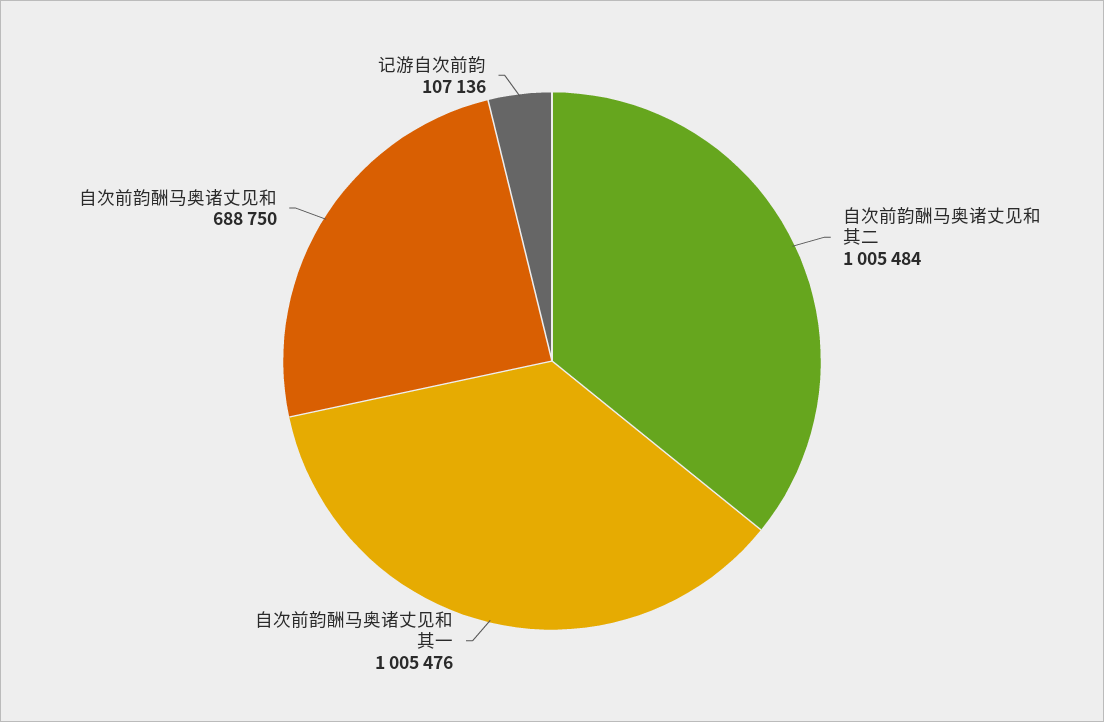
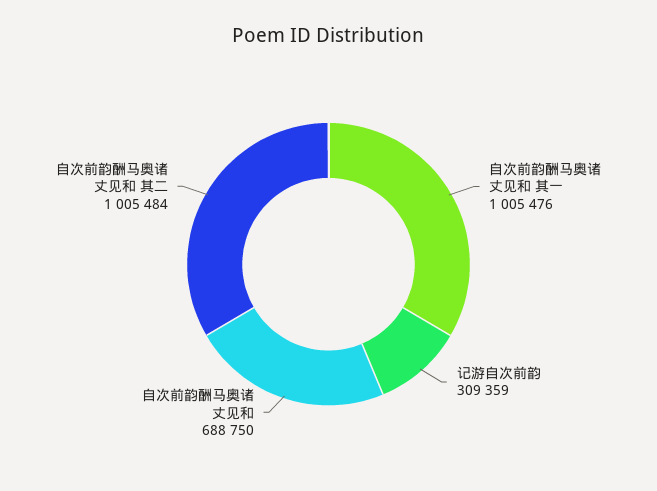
  {
    "自次前韵酬马奥诸丈见和 其二": 1005484,
    "自次前韵酬马奥诸丈见和 其一": 1005476,
    "自次前韵酬马奥诸丈见和": 688750,
-   "记游自次前韵": 107136
+   "记游自次前韵": 309359
  }

